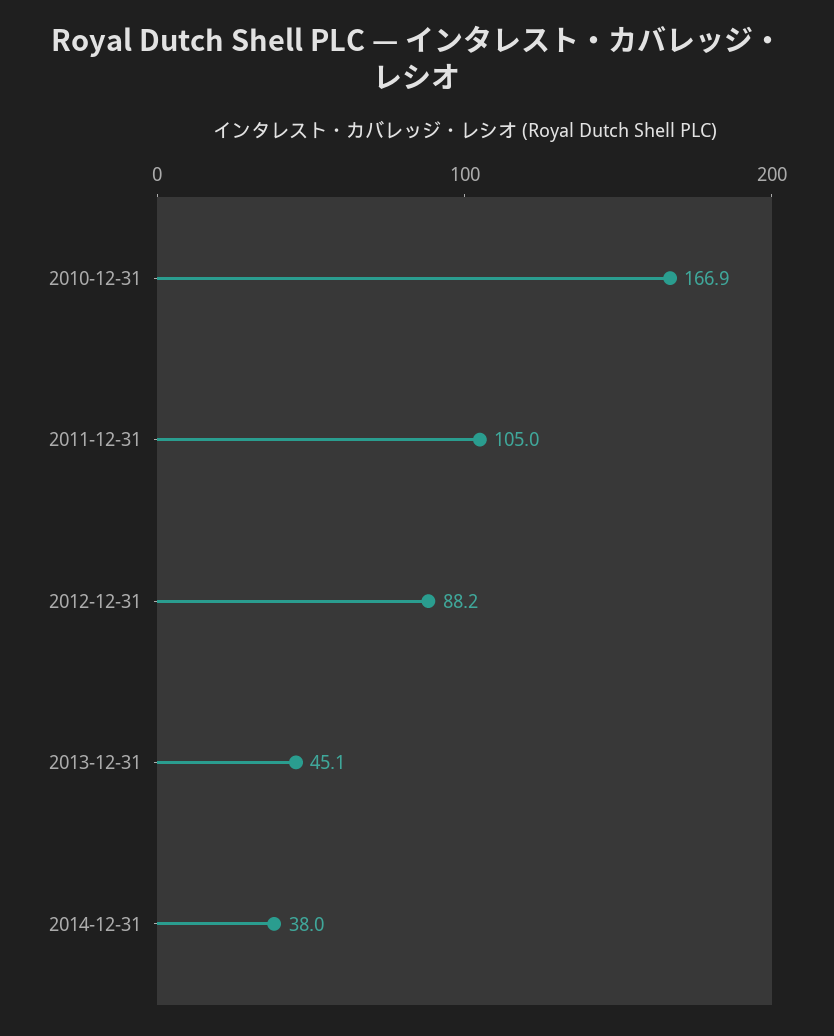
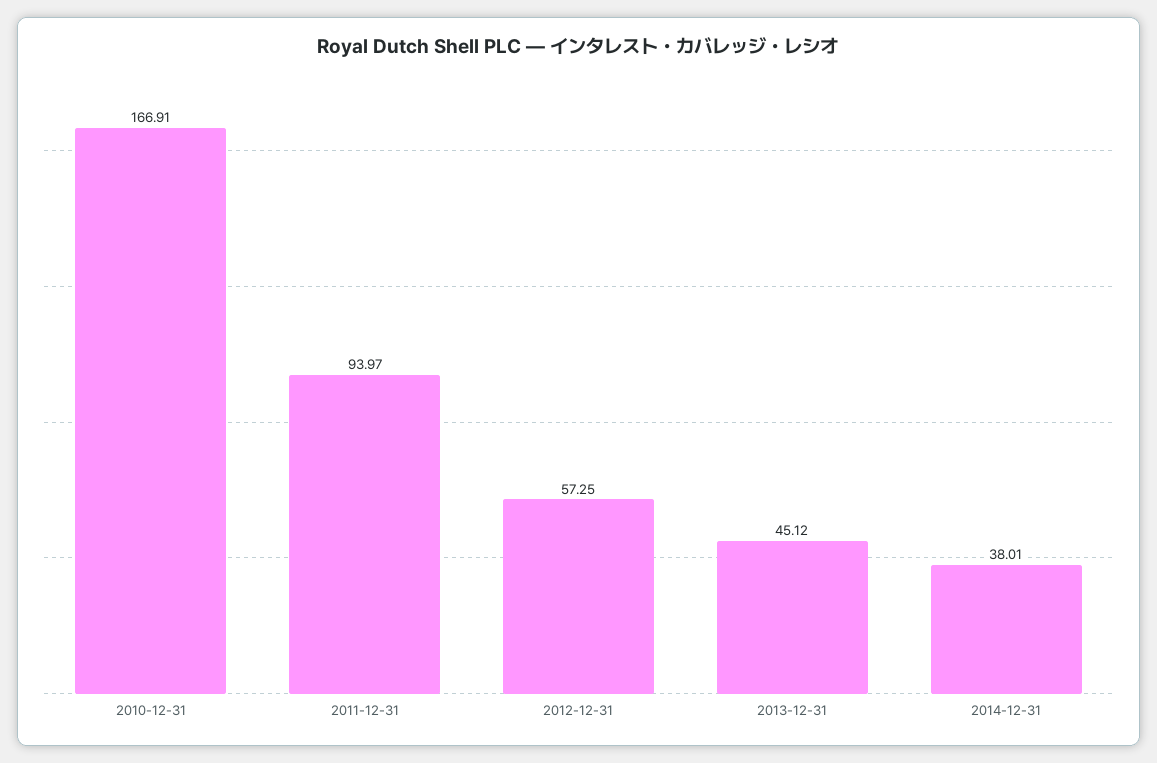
  {
    "2010-12-31": 166.91,
-   "2011-12-31": 105,
+   "2011-12-31": 93.97,
-   "2012-12-31": 88.2,
+   "2012-12-31": 57.25,
    "2013-12-31": 45.12,
    "2014-12-31": 38.01
  }

